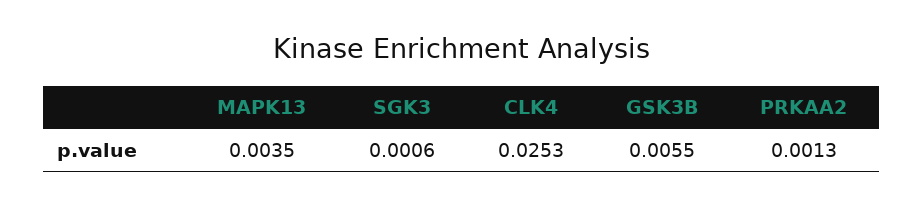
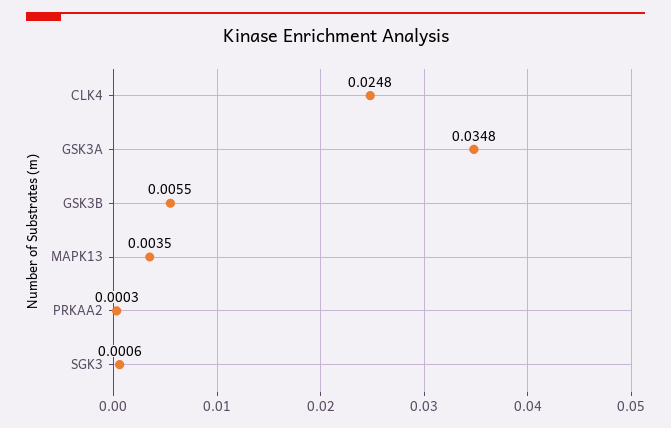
  {
    "MAPK13": 0.0035,
    "SGK3": 0.0006,
-   "CLK4": 0.0253,
+   "CLK4": 0.0248,
    "GSK3B": 0.0055,
-   "PRKAA2": 0.0013
+   "PRKAA2": 0.0003,
+   "GSK3A": 0.0348
  }

